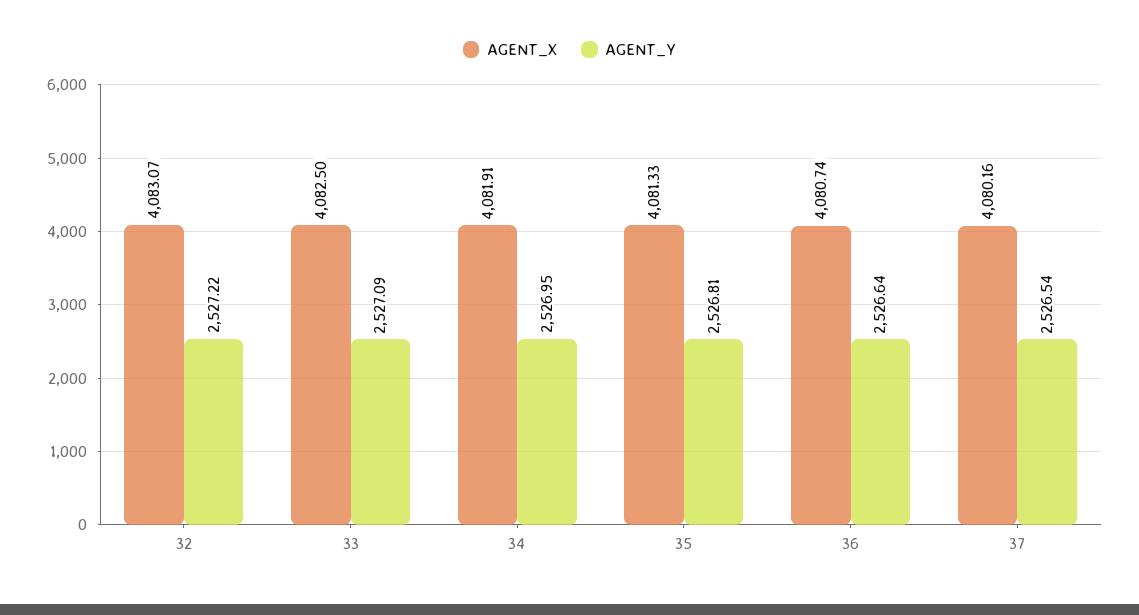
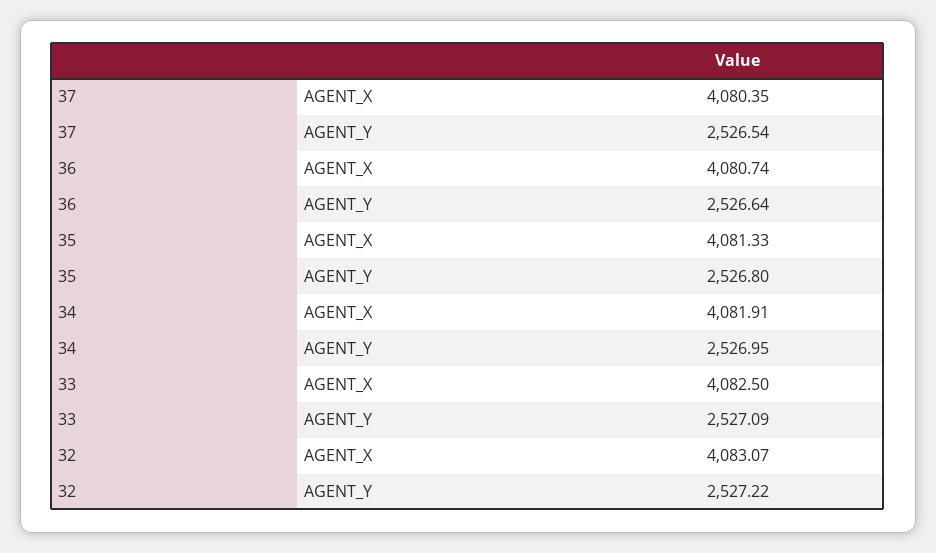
  {
    "AGENT_X": {
      "32": 4083.07,
      "33": 4082.5,
      "34": 4081.91,
      "35": 4081.33,
      "36": 4080.74,
-     "37": 4080.16
+     "37": 4080.35
    },
    "AGENT_Y": {
      "32": 2527.22,
      "33": 2527.09,
      "34": 2526.95,
-     "35": 2526.81,
+     "35": 2526.8,
      "36": 2526.64,
      "37": 2526.54
    }
  }

